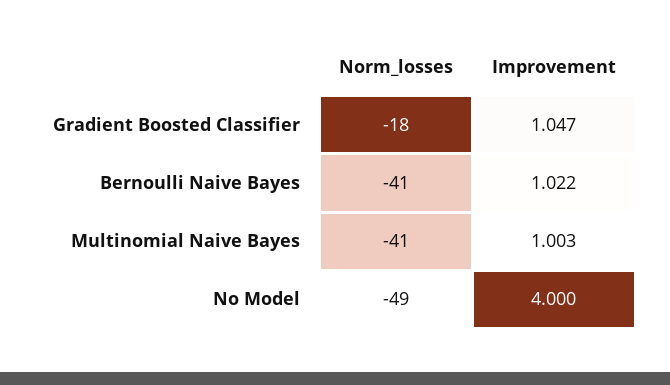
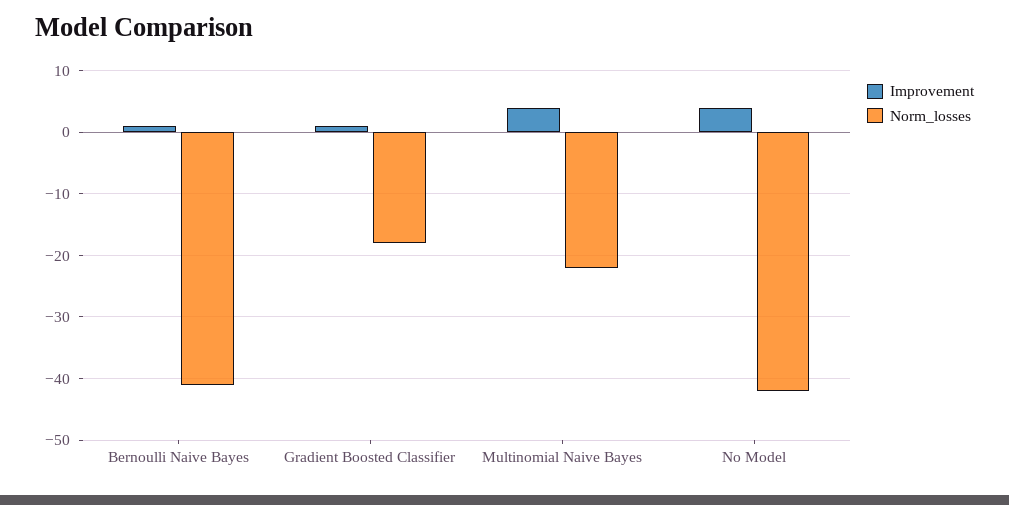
  {
    "Norm_losses": {
      "Gradient Boosted Classifier": -18,
      "Bernoulli Naive Bayes": -41,
-     "Multinomial Naive Bayes": -41,
+     "Multinomial Naive Bayes": -22,
-     "No Model": -49
+     "No Model": -42
    },
    "Improvement": {
      "Gradient Boosted Classifier": 1.047,
      "Bernoulli Naive Bayes": 1.022,
-     "Multinomial Naive Bayes": 1.003,
+     "Multinomial Naive Bayes": 4,
      "No Model": 4
    }
  }

